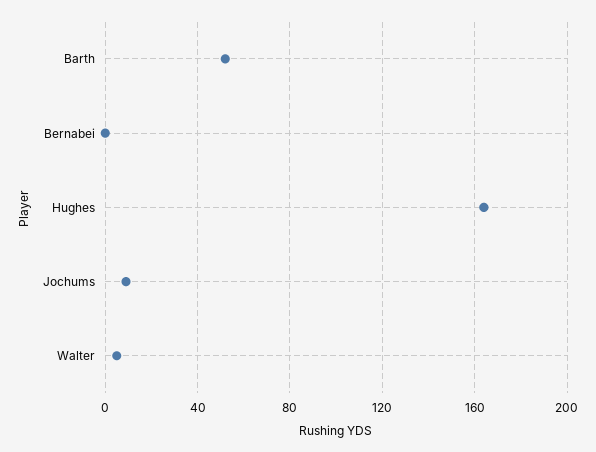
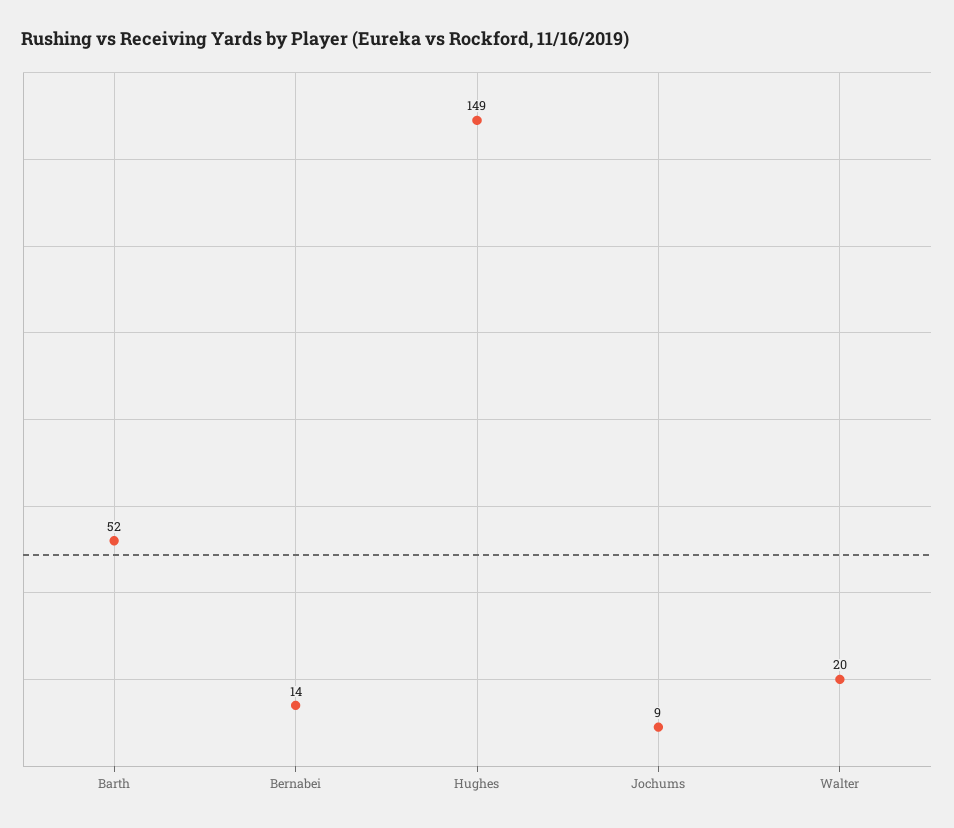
  {
    "Barth": 52,
-   "Bernabei": 0,
+   "Bernabei": 14,
-   "Hughes": 165,
+   "Hughes": 149,
    "Jochums": 9,
-   "Walter": 5
+   "Walter": 20
  }

